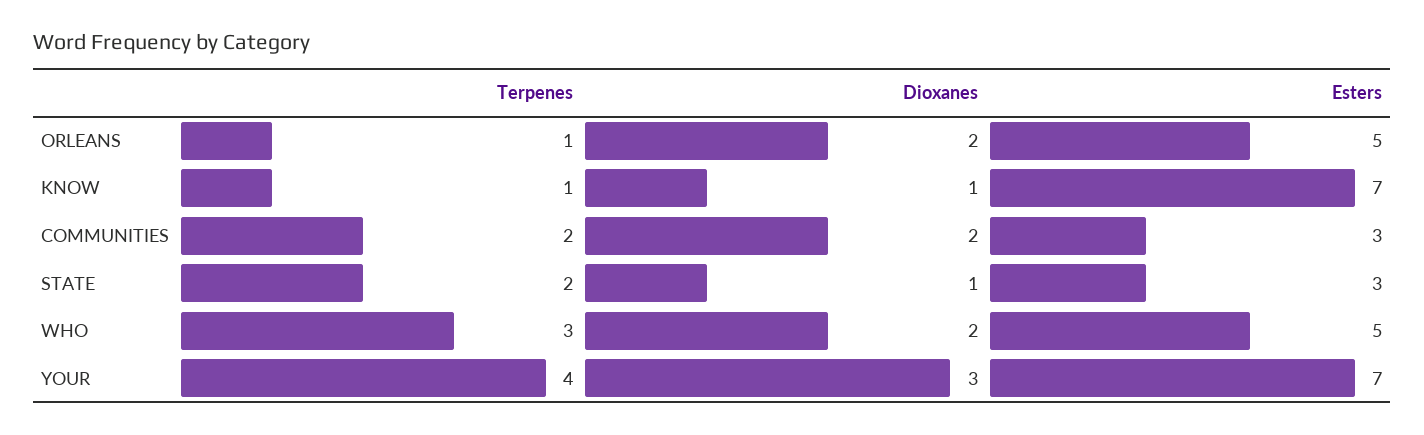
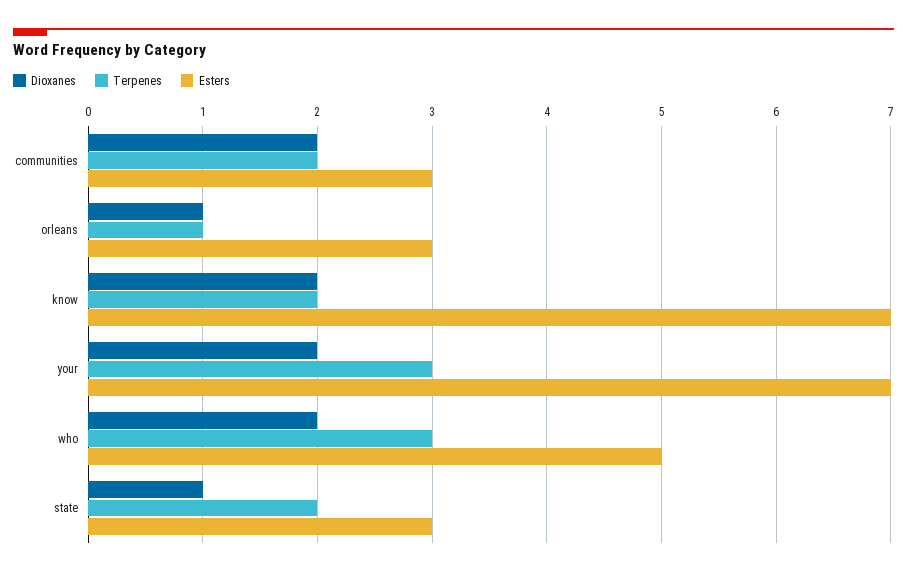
  {
    "Terpenes": {
      "ORLEANS": 1,
-     "KNOW": 1,
+     "KNOW": 2,
      "COMMUNITIES": 2,
      "STATE": 2,
      "WHO": 3,
-     "YOUR": 4
+     "YOUR": 3
    },
    "Dioxanes": {
-     "ORLEANS": 2,
+     "ORLEANS": 1,
-     "KNOW": 1,
+     "KNOW": 2,
      "COMMUNITIES": 2,
      "STATE": 1,
      "WHO": 2,
-     "YOUR": 3
+     "YOUR": 2
    },
    "Esters": {
-     "ORLEANS": 5,
+     "ORLEANS": 3,
      "KNOW": 7,
      "COMMUNITIES": 3,
      "STATE": 3,
      "WHO": 5,
      "YOUR": 7
    }
  }

